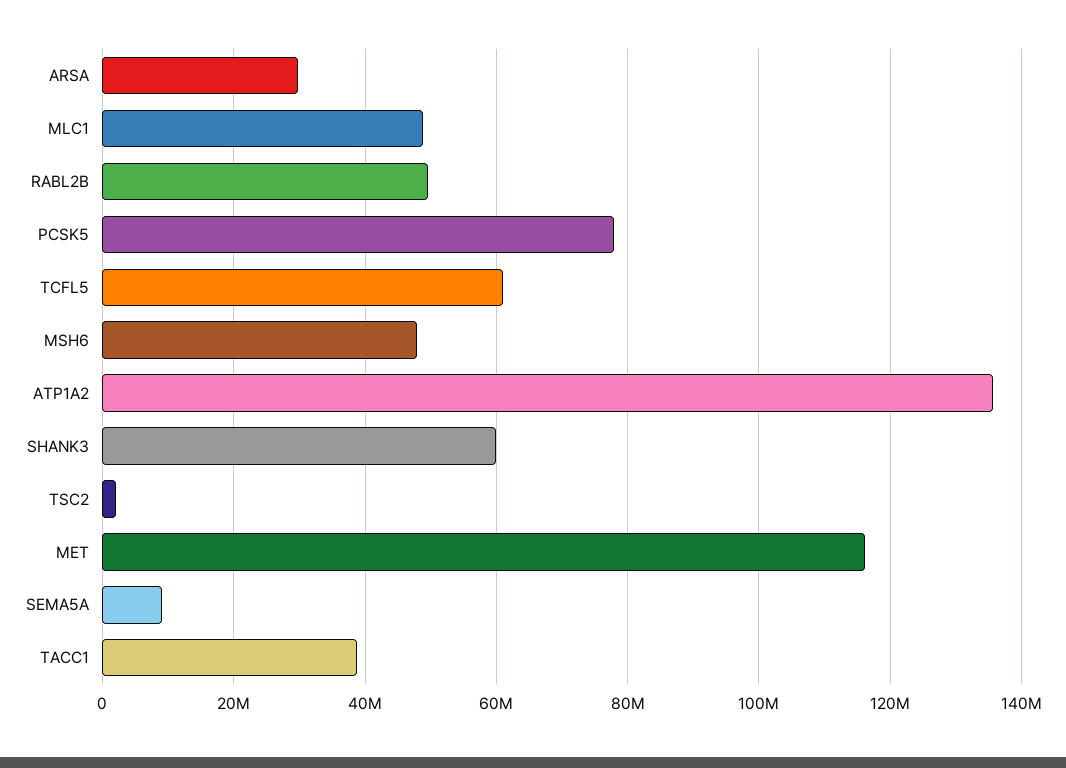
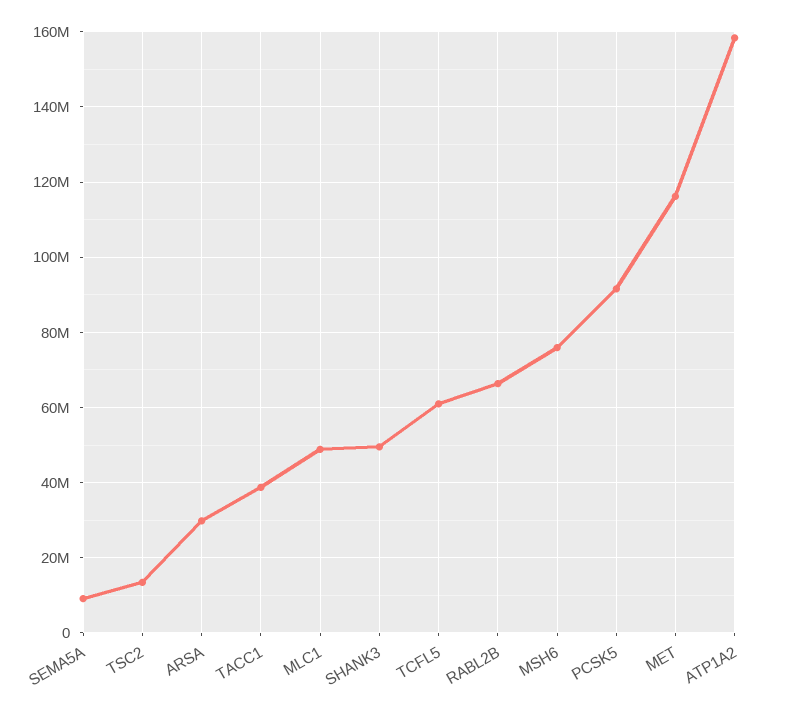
  {
    "ARSA": 30000000,
    "MLC1": 48000000,
-   "RABL2B": 50000000,
+   "RABL2B": 66000000,
-   "PCSK5": 78000000,
+   "PCSK5": 92000000,
    "TCFL5": 60000000,
-   "MSH6": 48000000,
+   "MSH6": 76000000,
-   "ATP1A2": 136000000,
+   "ATP1A2": 158000000,
-   "SHANK3": 60000000,
+   "SHANK3": 50000000,
-   "TSC2": 2000000,
+   "TSC2": 14000000,
    "MET": 116000000,
    "SEMA5A": 10000000,
    "TACC1": 38000000
  }

